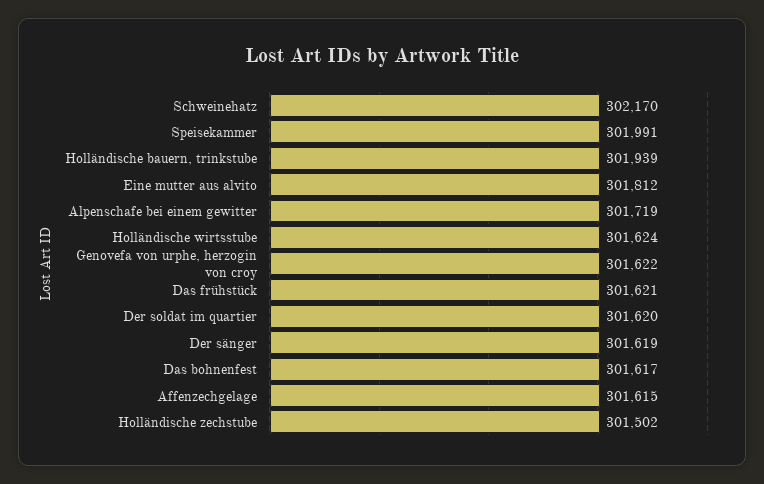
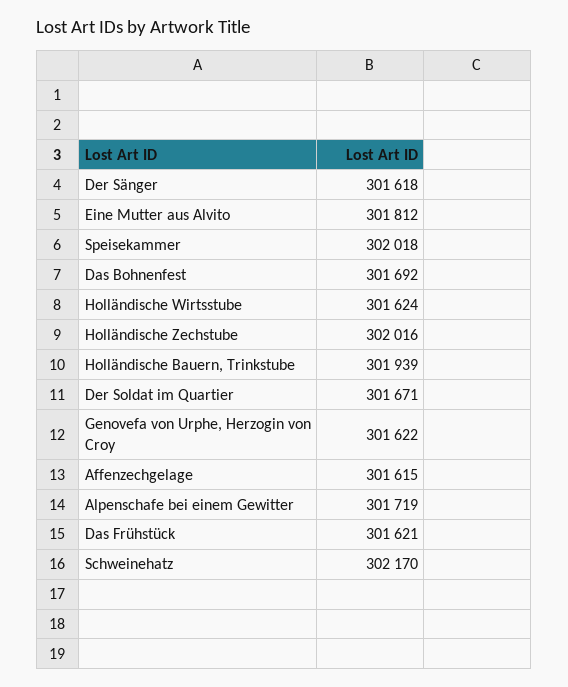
  {
    "Schweinehatz": 302170,
-   "Speisekammer": 301991,
+   "Speisekammer": 302018,
    "Holländische bauern, trinkstube": 301939,
    "Eine mutter aus alvito": 301812,
    "Alpenschafe bei einem gewitter": 301719,
    "Holländische wirtsstube": 301624,
    "Genovefa von urphe, herzogin von croy": 301622,
    "Das frühstück": 301621,
-   "Der soldat im quartier": 301620,
+   "Der soldat im quartier": 301671,
-   "Der sänger": 301619,
+   "Der sänger": 301618,
-   "Das bohnenfest": 301617,
+   "Das bohnenfest": 301692,
    "Affenzechgelage": 301615,
-   "Holländische zechstube": 301502
+   "Holländische zechstube": 302016
  }

